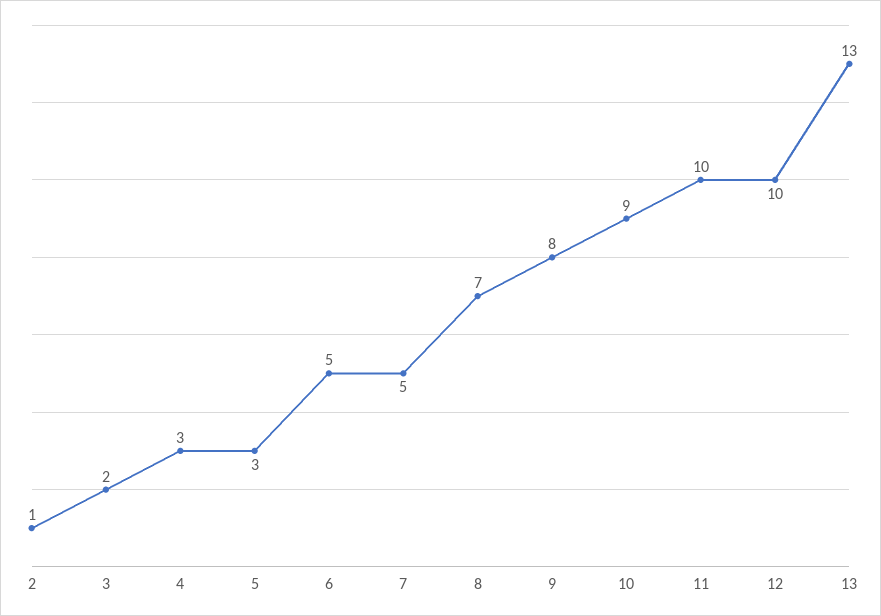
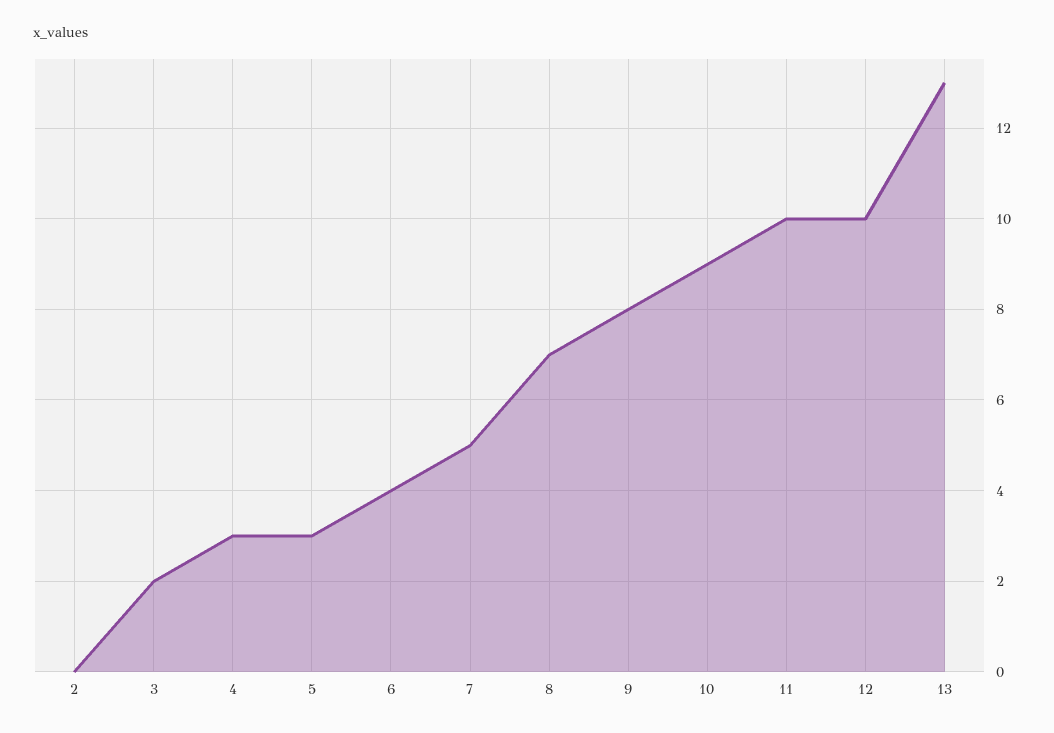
  {
-   "2": 1,
+   "2": 0,
    "3": 2,
    "4": 3,
    "5": 3,
-   "6": 5,
+   "6": 4,
    "7": 5,
    "8": 7,
    "9": 8,
    "10": 9,
    "11": 10,
    "12": 10,
    "13": 13
  }

